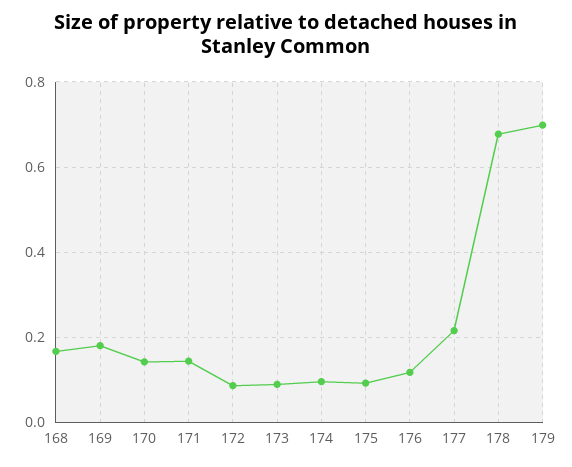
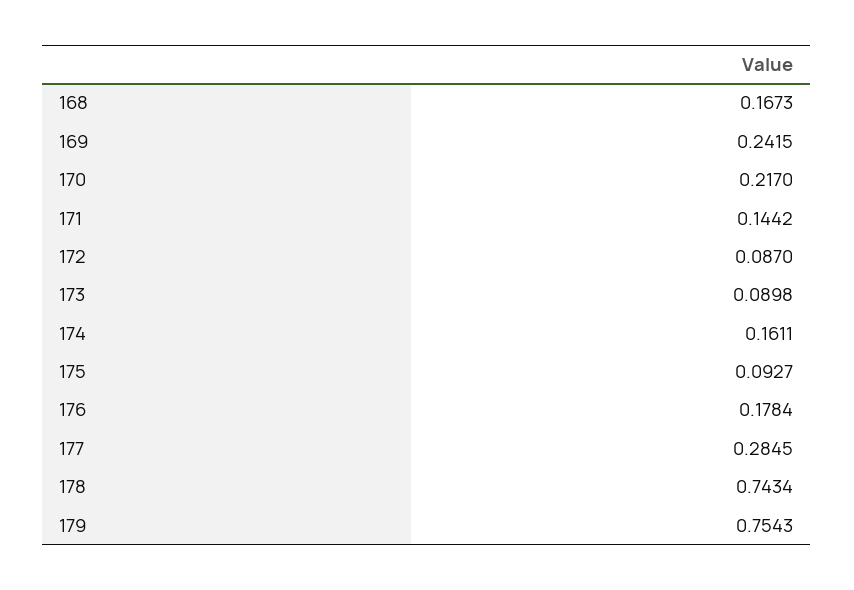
  {
    "168": 0.1673,
-   "169": 0.18,
+   "169": 0.2415,
-   "170": 0.14,
+   "170": 0.217,
    "171": 0.1442,
    "172": 0.087,
    "173": 0.0898,
-   "174": 0.1,
+   "174": 0.1611,
    "175": 0.0927,
-   "176": 0.12,
+   "176": 0.1784,
-   "177": 0.22,
+   "177": 0.2845,
-   "178": 0.68,
+   "178": 0.7434,
-   "179": 0.7
+   "179": 0.7543
  }

